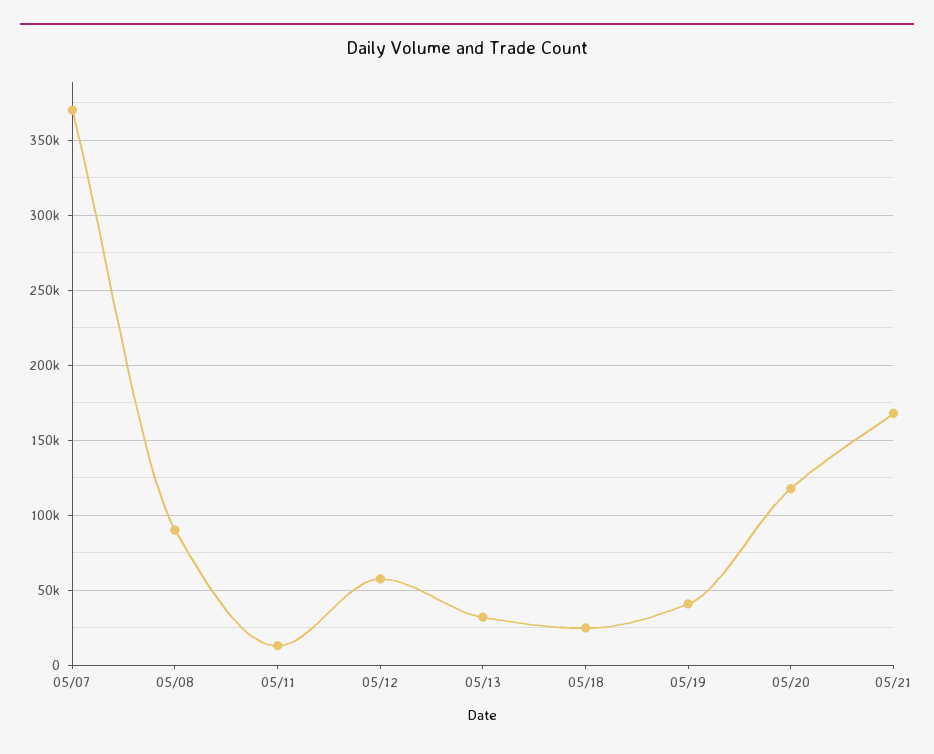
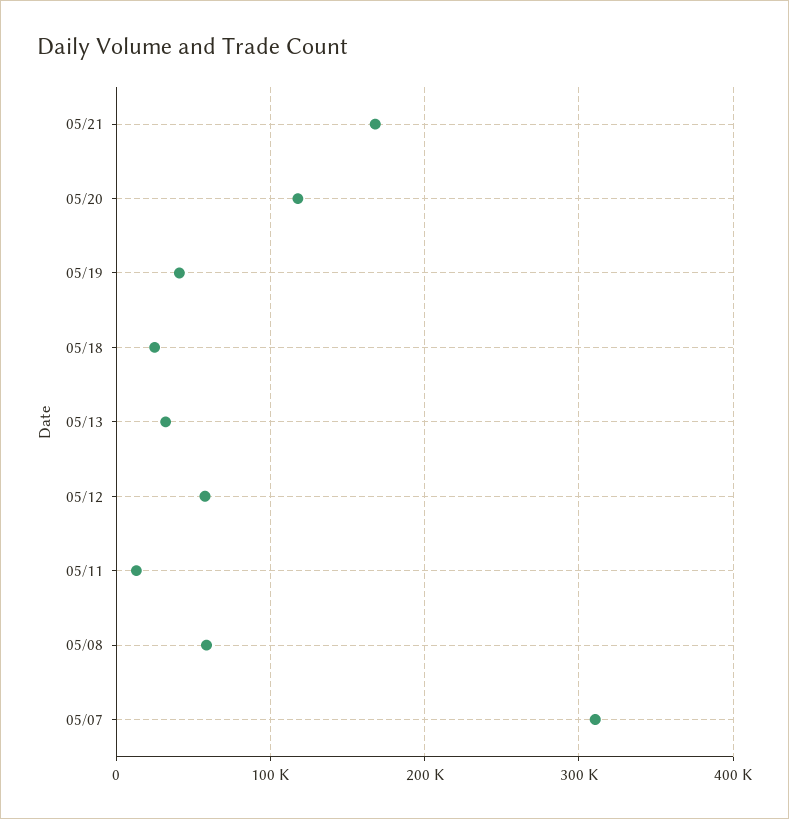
  {
-   "05/07": 370000,
+   "05/07": 310000,
-   "05/08": 90000,
+   "05/08": 60000,
    "05/11": 15000,
    "05/12": 60000,
    "05/13": 30000,
    "05/18": 25000,
    "05/19": 40000,
    "05/20": 120000,
    "05/21": 170000
  }

